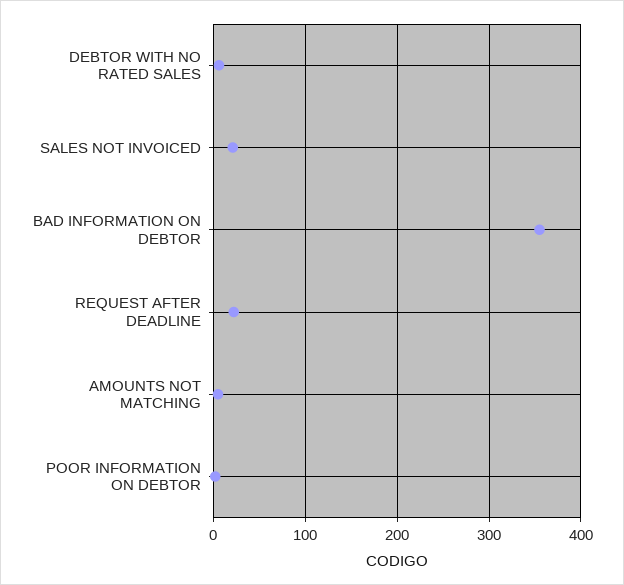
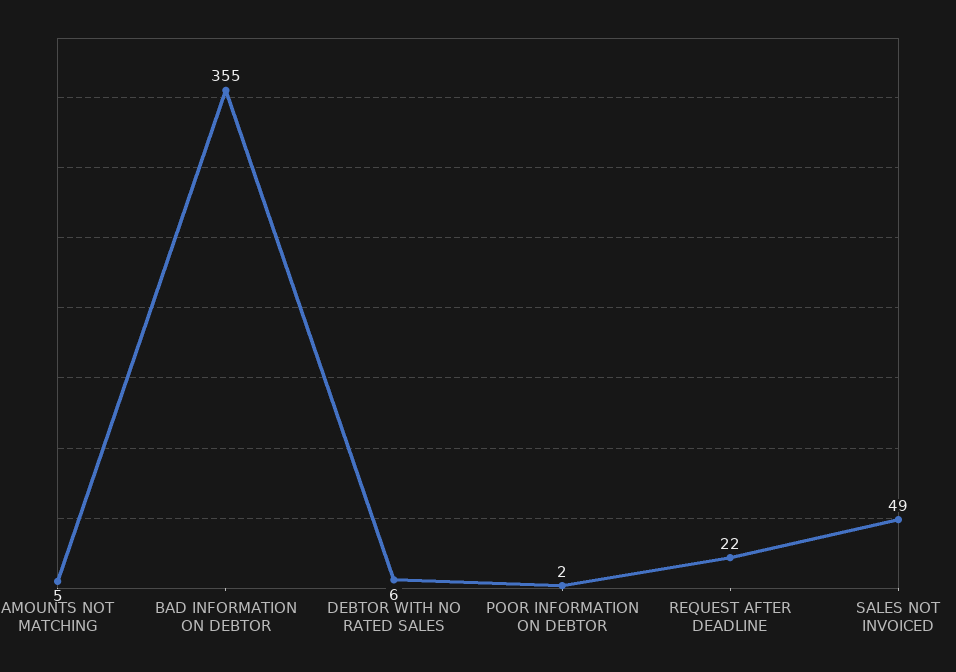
  {
    "DEBTOR WITH NO RATED SALES": 6,
-   "SALES NOT INVOICED": 20,
+   "SALES NOT INVOICED": 49,
    "BAD INFORMATION ON DEBTOR": 355,
    "REQUEST AFTER DEADLINE": 22,
    "AMOUNTS NOT MATCHING": 5,
    "POOR INFORMATION ON DEBTOR": 2
  }

